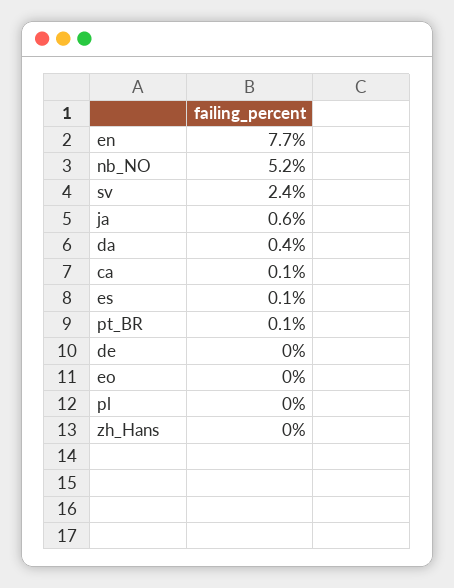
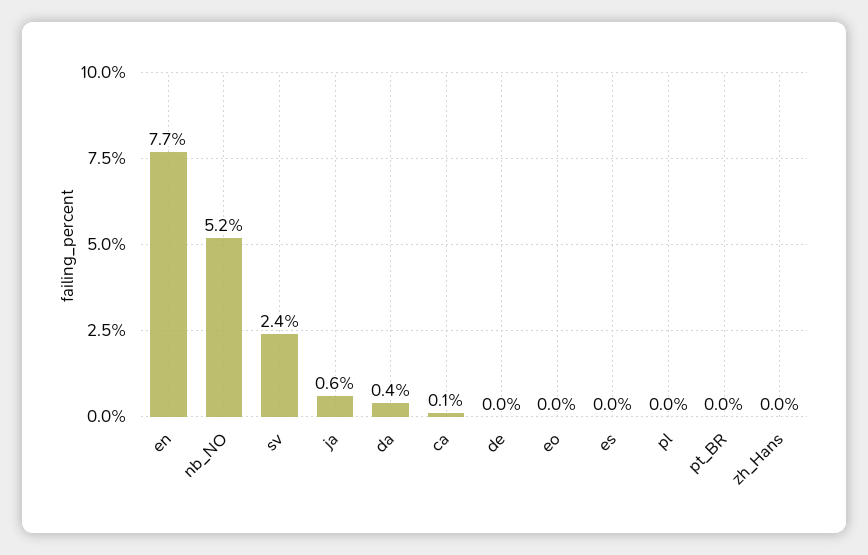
  {
    "en": 7.7,
    "nb_NO": 5.2,
    "sv": 2.4,
    "ja": 0.6,
    "da": 0.4,
    "ca": 0.1,
-   "es": 0.1,
+   "es": 0,
-   "pt_BR": 0.1,
+   "pt_BR": 0,
    "de": 0,
    "eo": 0,
    "pl": 0,
    "zh_Hans": 0
  }

